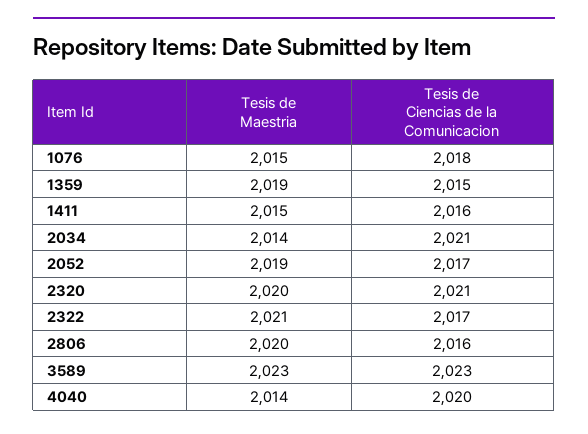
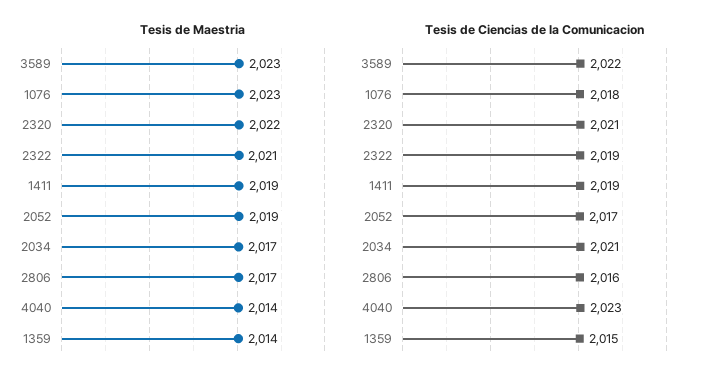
  {
    "Tesis de Maestria": {
-     "1076": 2015,
+     "1076": 2023,
-     "1359": 2019,
+     "1359": 2014,
-     "1411": 2015,
+     "1411": 2019,
-     "2034": 2014,
+     "2034": 2017,
      "2052": 2019,
-     "2320": 2020,
+     "2320": 2022,
      "2322": 2021,
-     "2806": 2020,
+     "2806": 2017,
      "3589": 2023,
      "4040": 2014
    },
    "Tesis de Ciencias de la Comunicacion": {
      "1076": 2018,
      "1359": 2015,
-     "1411": 2016,
+     "1411": 2019,
      "2034": 2021,
      "2052": 2017,
      "2320": 2021,
-     "2322": 2017,
+     "2322": 2019,
      "2806": 2016,
-     "3589": 2023,
+     "3589": 2022,
-     "4040": 2020
+     "4040": 2023
    }
  }

